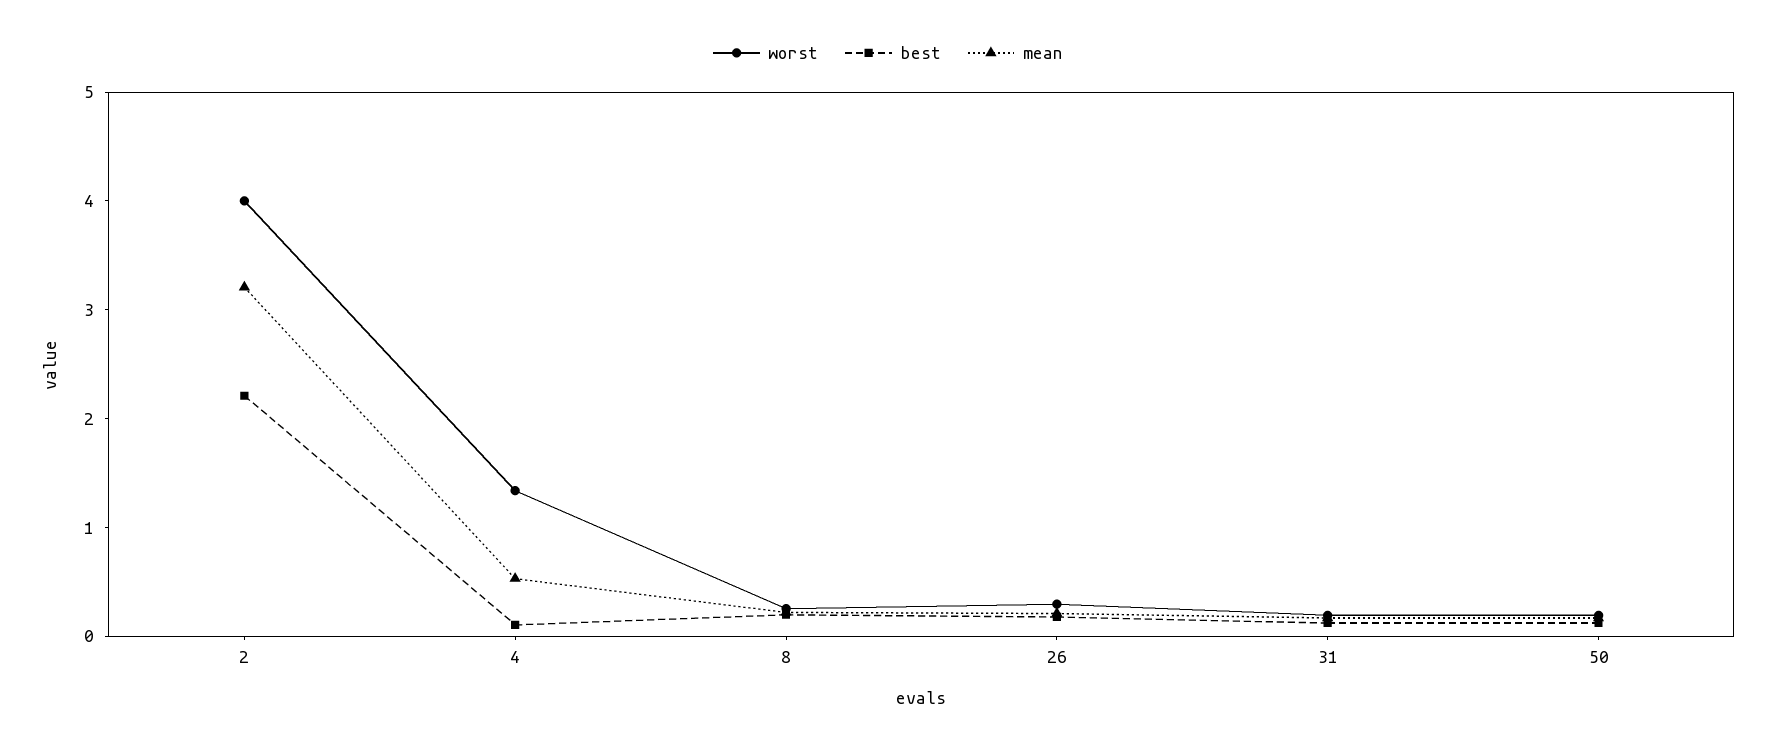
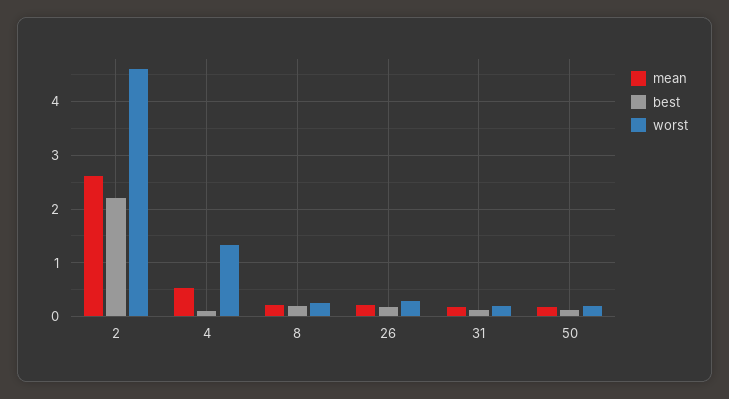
  {
    "worst": {
-     "2": 4,
+     "2": 4.6,
      "4": 1.4,
      "8": 0.2,
      "26": 0.2,
      "31": 0.2,
      "50": 0.2
    },
    "best": {
      "2": 2.2,
      "4": 0.2,
      "8": 0.2,
      "26": 0.2,
      "31": 0.2,
      "50": 0.2
    },
    "mean": {
-     "2": 3.2,
+     "2": 2.6,
      "4": 0.6,
      "8": 0.2,
      "26": 0.2,
      "31": 0.2,
      "50": 0.2
    }
  }

